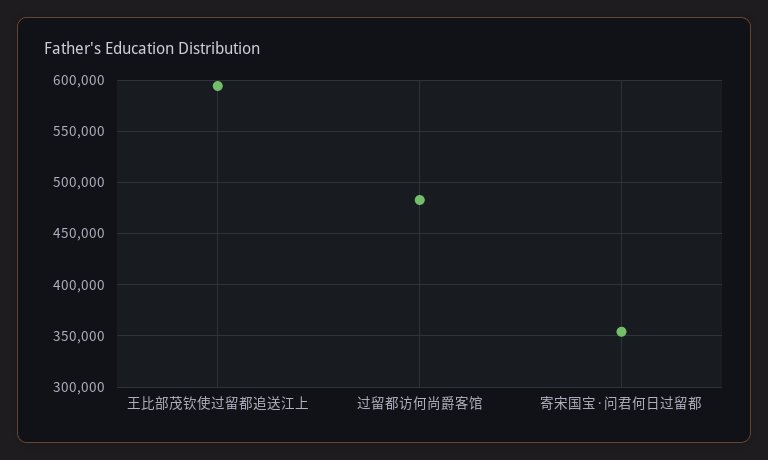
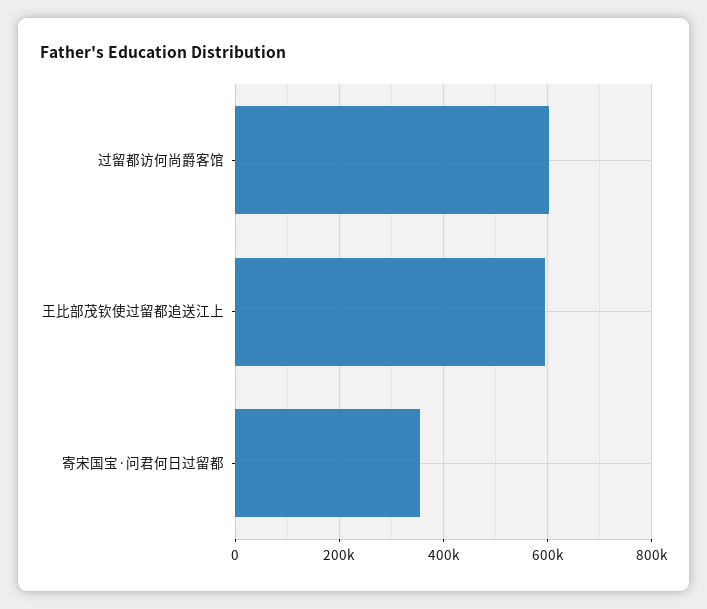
  {
    "王比部茂钦使过留都追送江上": 590000,
-   "过留都访何尚爵客馆": 480000,
+   "过留都访何尚爵客馆": 600000,
    "寄宋国宝·问君何日过留都": 350000
  }

